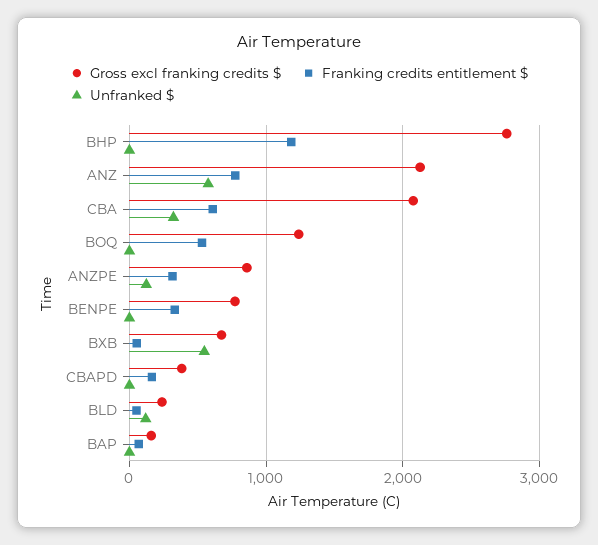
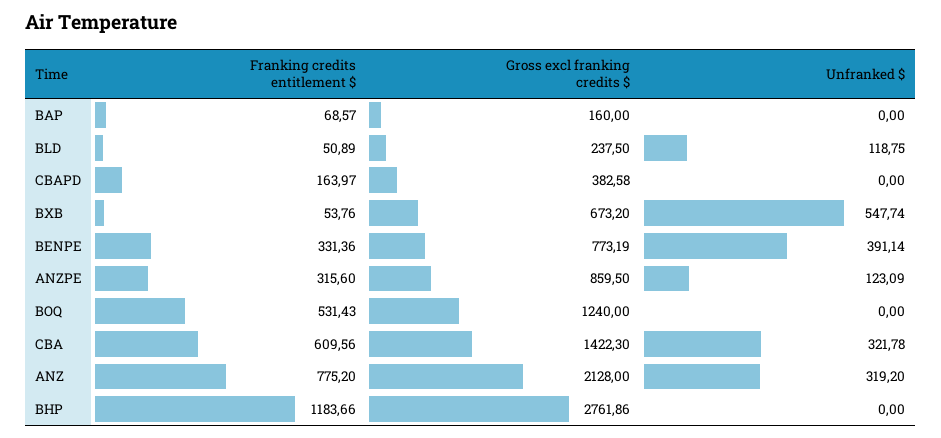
  {
    "Gross excl franking credits $": {
      "BHP": 2761.86,
      "ANZ": 2128,
-     "CBA": 2100,
+     "CBA": 1422.3,
      "BOQ": 1240,
      "ANZPE": 859.5,
      "BENPE": 773.19,
      "BXB": 673.2,
      "CBAPD": 382.58,
      "BLD": 237.5,
      "BAP": 160
    },
    "Franking credits entitlement $": {
      "BHP": 1183.66,
      "ANZ": 775.2,
      "CBA": 609.56,
      "BOQ": 531.43,
      "ANZPE": 315.6,
      "BENPE": 331.36,
      "BXB": 53.76,
      "CBAPD": 163.97,
      "BLD": 50.89,
      "BAP": 68.57
    },
    "Unfranked $": {
      "BHP": 0,
-     "ANZ": 600,
+     "ANZ": 319.2,
      "CBA": 321.78,
      "BOQ": 0,
      "ANZPE": 123.09,
-     "BENPE": 0,
+     "BENPE": 391.14,
      "BXB": 547.74,
      "CBAPD": 0,
      "BLD": 118.75,
      "BAP": 0
    }
  }

